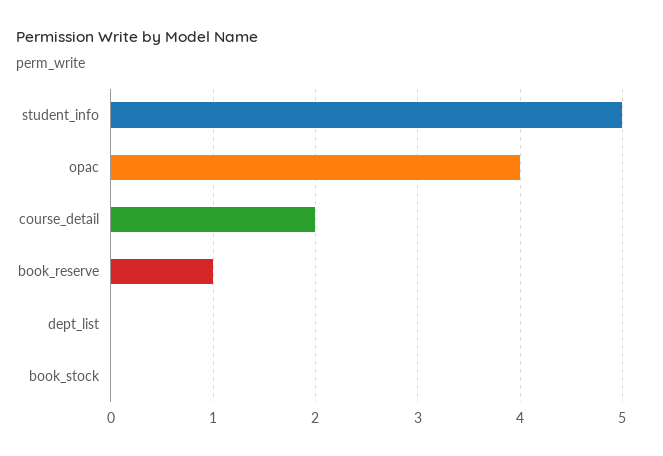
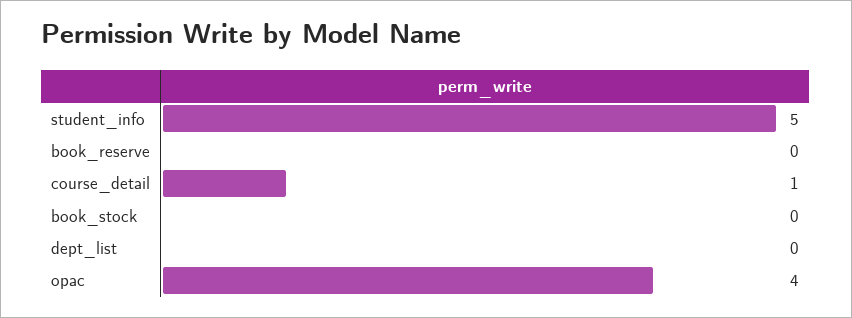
  {
    "student_info": 5,
    "opac": 4,
-   "course_detail": 2,
+   "course_detail": 1,
-   "book_reserve": 1,
+   "book_reserve": 0,
    "dept_list": 0,
    "book_stock": 0
  }

